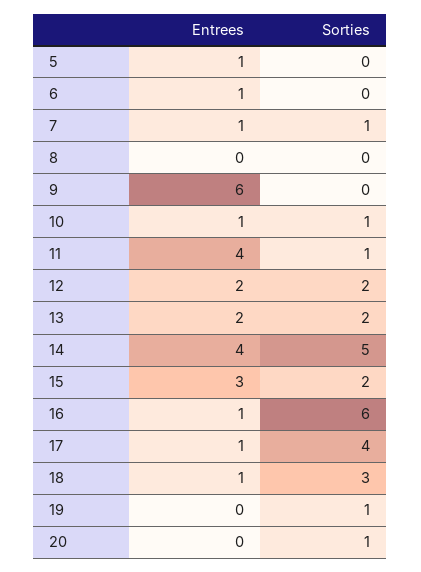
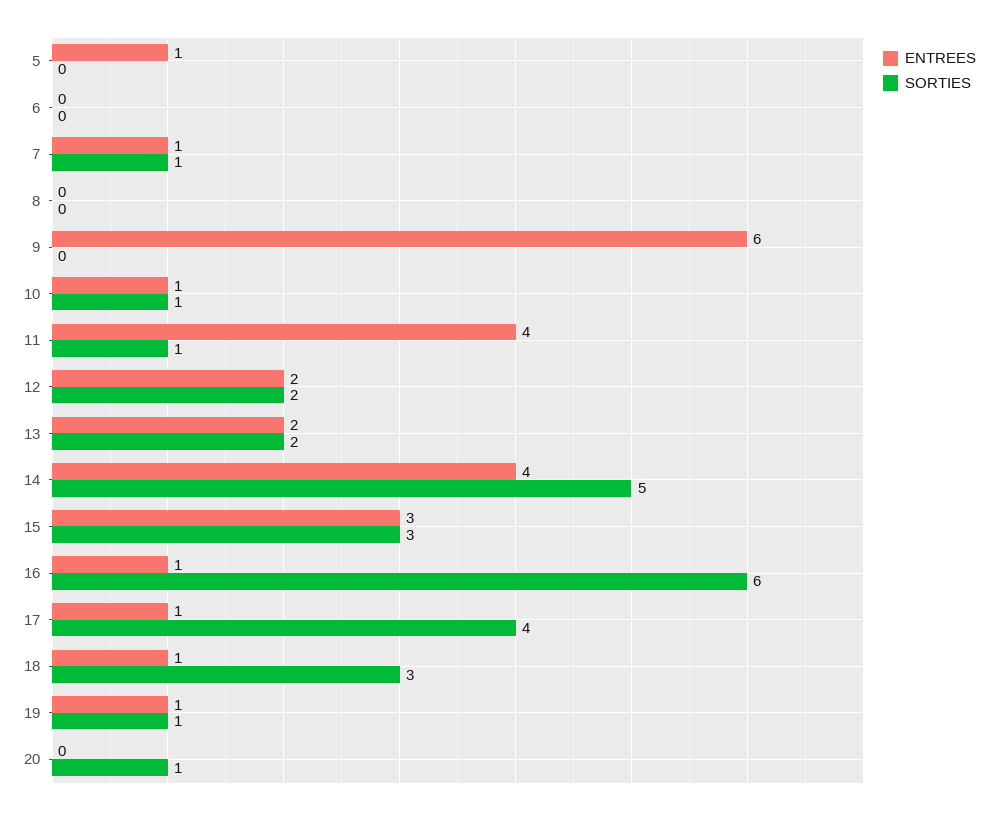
  {
    "Entrees": {
      "5": 1,
-     "6": 1,
+     "6": 0,
      "7": 1,
      "8": 0,
      "9": 6,
      "10": 1,
      "11": 4,
      "12": 2,
      "13": 2,
      "14": 4,
      "15": 3,
      "16": 1,
      "17": 1,
      "18": 1,
-     "19": 0,
+     "19": 1,
      "20": 0
    },
    "Sorties": {
      "5": 0,
      "6": 0,
      "7": 1,
      "8": 0,
      "9": 0,
      "10": 1,
      "11": 1,
      "12": 2,
      "13": 2,
      "14": 5,
-     "15": 2,
+     "15": 3,
      "16": 6,
      "17": 4,
      "18": 3,
      "19": 1,
      "20": 1
    }
  }

